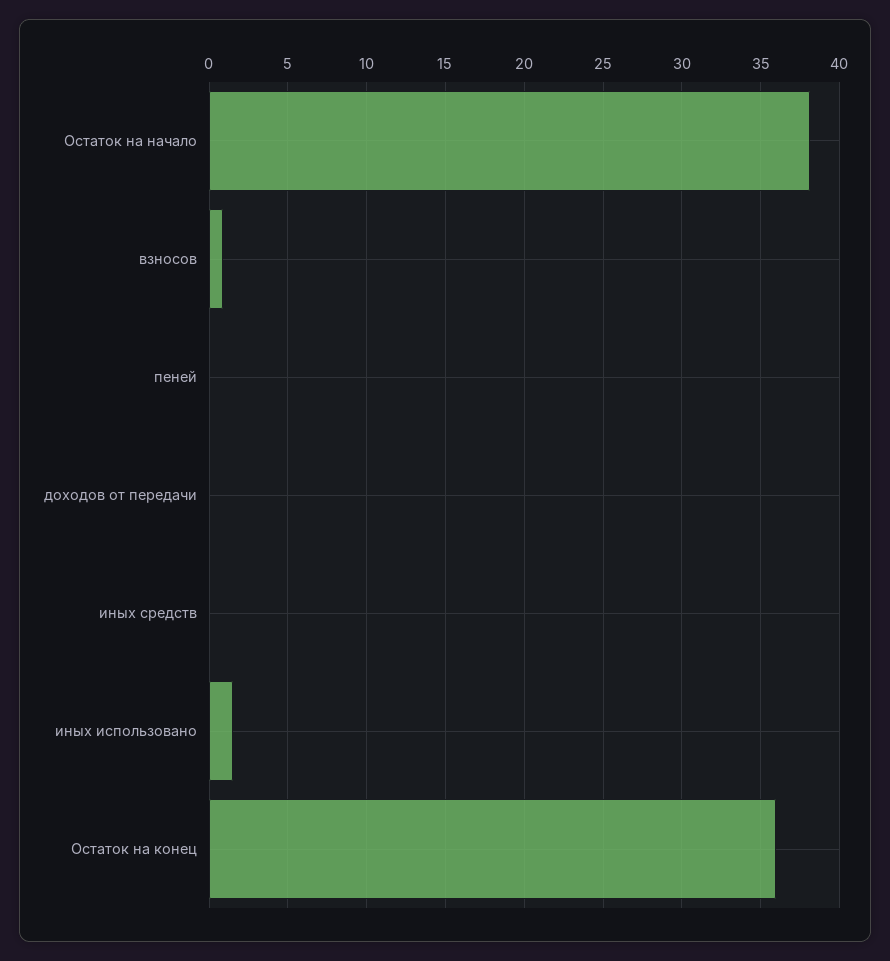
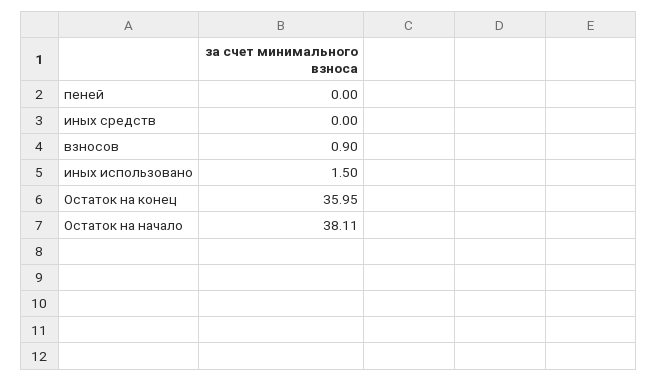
  {
    "Остаток на начало": 38.11,
    "взносов": 0.9,
    "пеней": 0,
-   "доходов от передачи": 0,
    "иных средств": 0,
    "иных использовано": 1.5,
    "Остаток на конец": 35.95
  }

